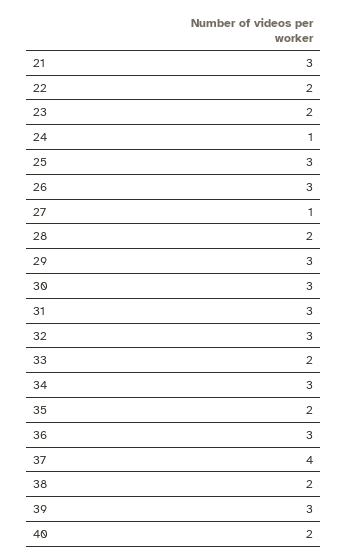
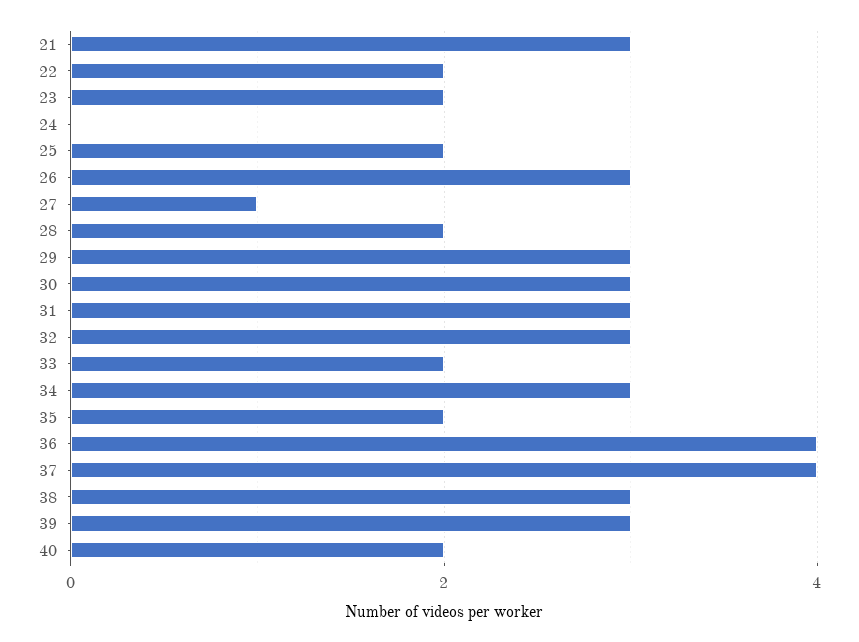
  {
    "21": 3,
    "22": 2,
    "23": 2,
-   "24": 1,
+   "24": 0,
-   "25": 3,
+   "25": 2,
    "26": 3,
    "27": 1,
    "28": 2,
    "29": 3,
    "30": 3,
    "31": 3,
    "32": 3,
    "33": 2,
    "34": 3,
    "35": 2,
-   "36": 3,
+   "36": 4,
    "37": 4,
-   "38": 2,
+   "38": 3,
    "39": 3,
    "40": 2
  }

